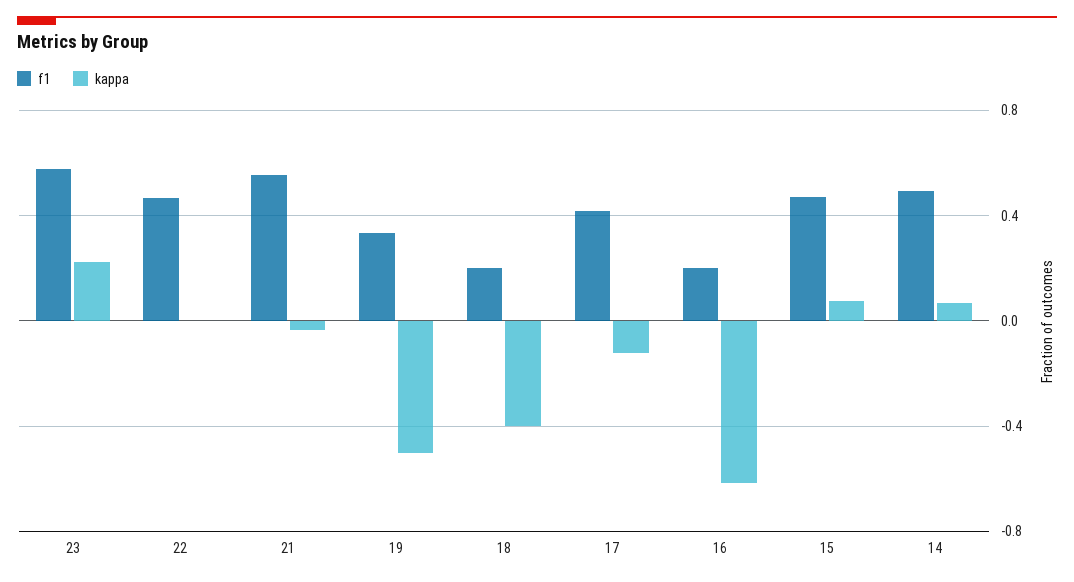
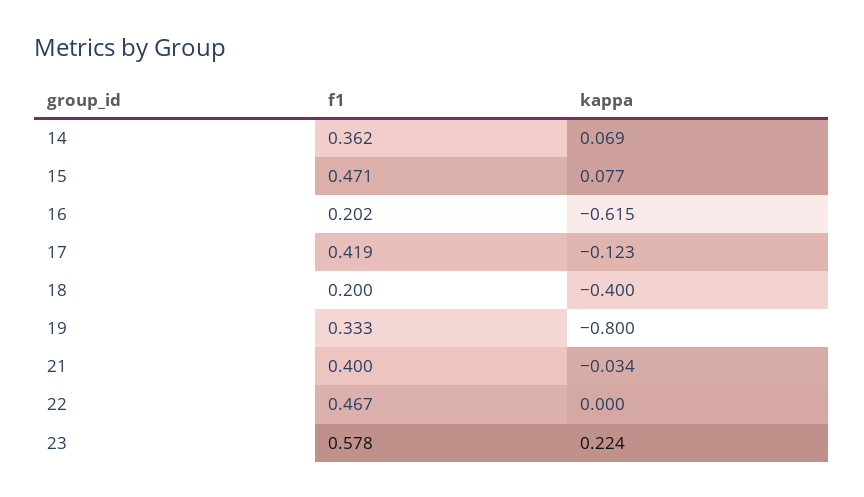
  {
    "f1": {
      "23": 0.578,
      "22": 0.467,
-     "21": 0.55,
+     "21": 0.4,
      "19": 0.333,
      "18": 0.2,
      "17": 0.419,
      "16": 0.202,
      "15": 0.471,
-     "14": 0.5
+     "14": 0.362
    },
    "kappa": {
      "23": 0.224,
      "22": 0,
      "21": -0.034,
-     "19": -0.5,
+     "19": -0.8,
      "18": -0.4,
      "17": -0.123,
      "16": -0.615,
      "15": 0.077,
      "14": 0.069
    }
  }

